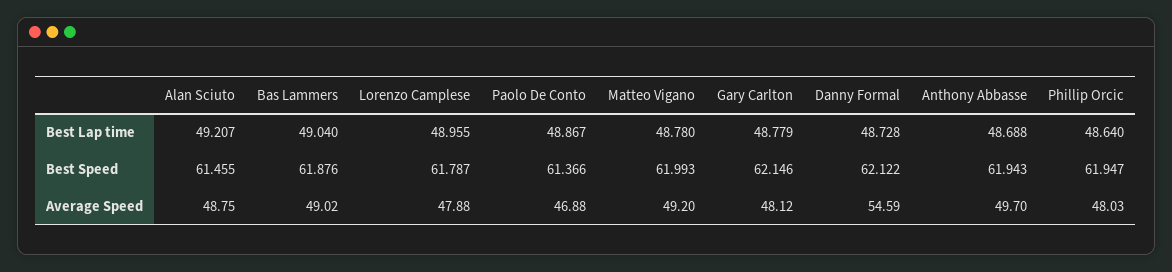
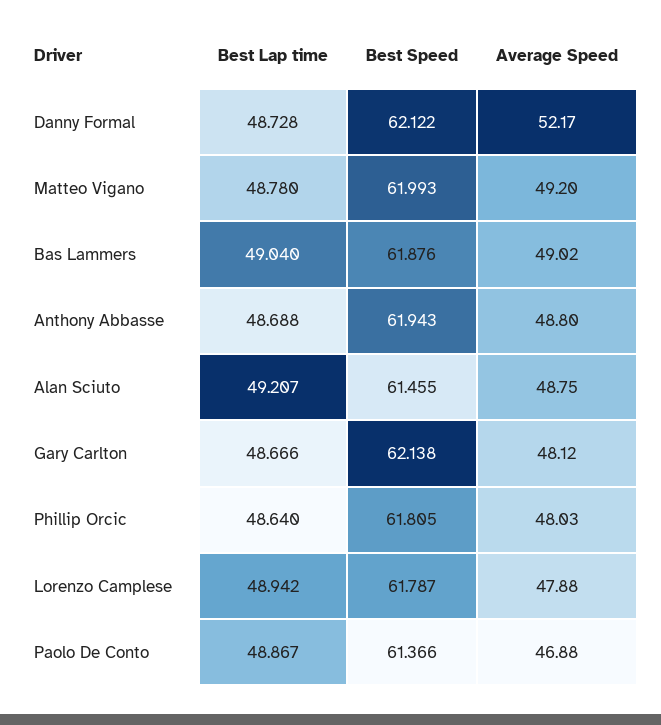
  {
    "Alan Sciuto": {
      "Best Lap time": 49.207,
      "Best Speed": 61.455,
      "Average Speed": 48.75
    },
    "Bas Lammers": {
      "Best Lap time": 49.04,
      "Best Speed": 61.876,
      "Average Speed": 49.02
    },
    "Lorenzo Camplese": {
-     "Best Lap time": 48.955,
+     "Best Lap time": 48.942,
      "Best Speed": 61.787,
      "Average Speed": 47.88
    },
    "Paolo De Conto": {
      "Best Lap time": 48.867,
      "Best Speed": 61.366,
      "Average Speed": 46.88
    },
    "Matteo Vigano": {
      "Best Lap time": 48.78,
      "Best Speed": 61.993,
      "Average Speed": 49.2
    },
    "Gary Carlton": {
-     "Best Lap time": 48.779,
+     "Best Lap time": 48.666,
-     "Best Speed": 62.146,
+     "Best Speed": 62.138,
      "Average Speed": 48.12
    },
    "Danny Formal": {
      "Best Lap time": 48.728,
      "Best Speed": 62.122,
-     "Average Speed": 54.59
+     "Average Speed": 52.17
    },
    "Anthony Abbasse": {
      "Best Lap time": 48.688,
      "Best Speed": 61.943,
-     "Average Speed": 49.7
+     "Average Speed": 48.8
    },
    "Phillip Orcic": {
      "Best Lap time": 48.64,
-     "Best Speed": 61.947,
+     "Best Speed": 61.805,
      "Average Speed": 48.03
    }
  }

